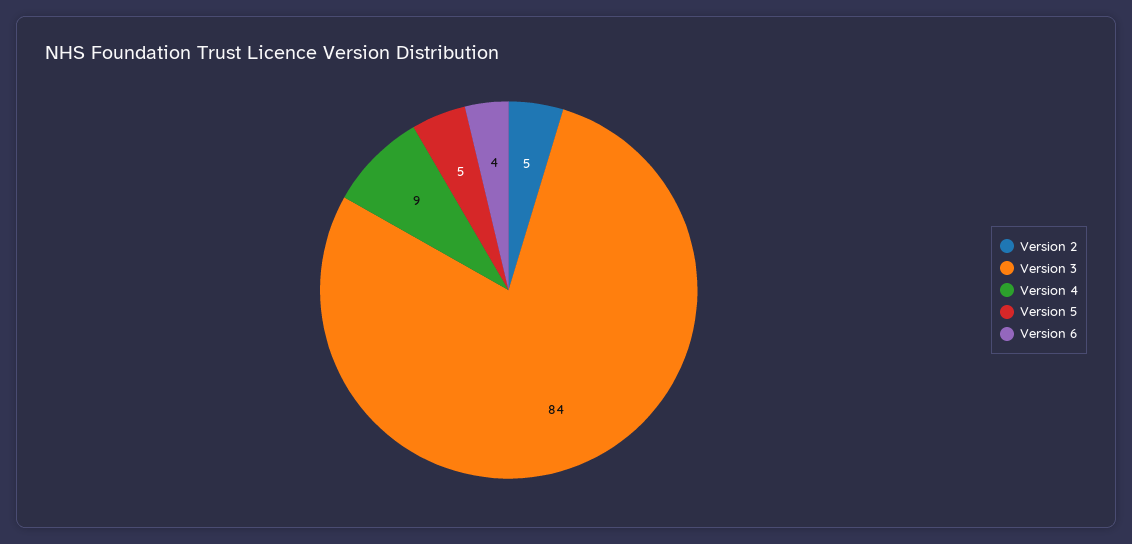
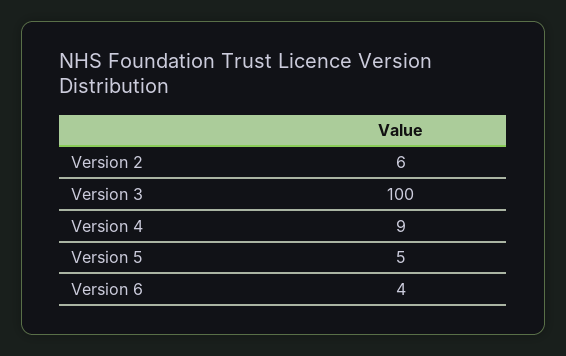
  {
-   "Version 2": 5,
+   "Version 2": 6,
-   "Version 3": 84,
+   "Version 3": 100,
    "Version 4": 9,
    "Version 5": 5,
    "Version 6": 4
  }

